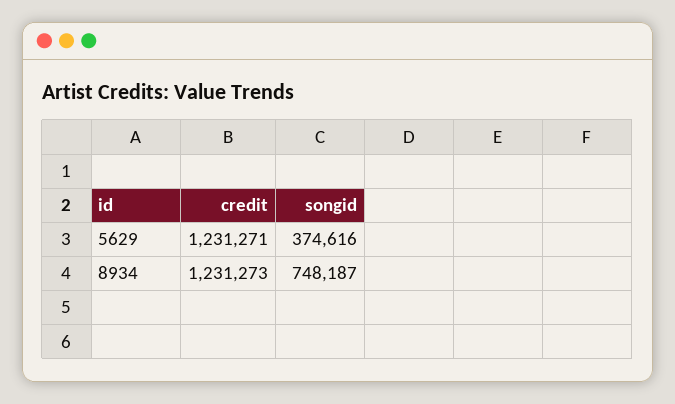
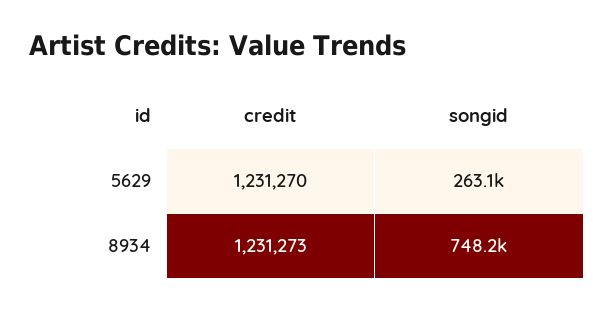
  {
    "credit": {
-     "5629": 1231271,
+     "5629": 1231270,
      "8934": 1231273
    },
    "songid": {
-     "5629": 374616,
+     "5629": 263100,
      "8934": 748187
    }
  }

